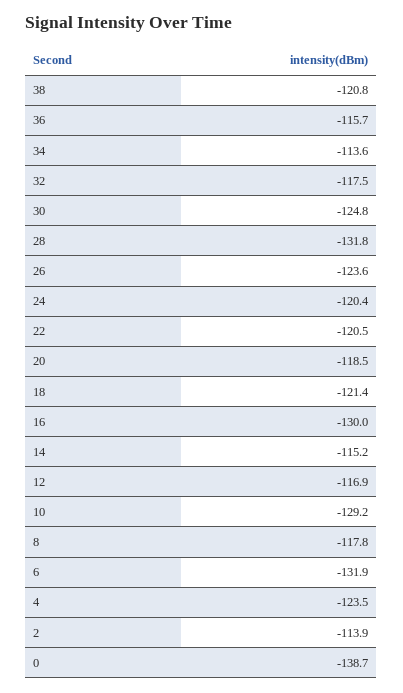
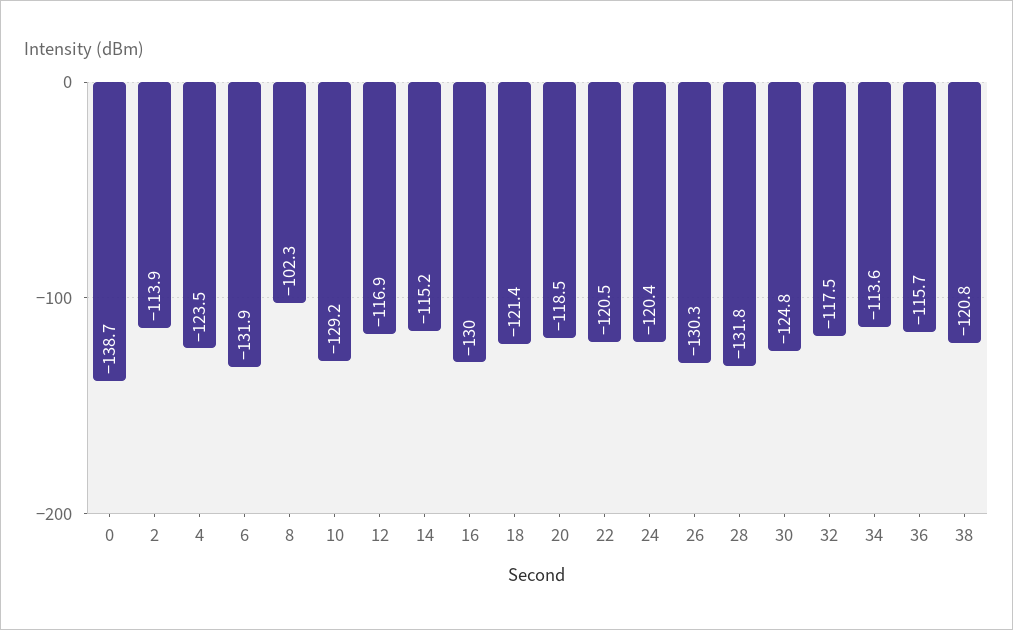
  {
    "38": -120.8,
    "36": -115.7,
    "34": -113.6,
    "32": -117.5,
    "30": -124.8,
    "28": -131.8,
-   "26": -123.6,
+   "26": -130.3,
    "24": -120.4,
    "22": -120.5,
    "20": -118.5,
    "18": -121.4,
    "16": -130,
    "14": -115.2,
    "12": -116.9,
    "10": -129.2,
-   "8": -117.8,
+   "8": -102.3,
    "6": -131.9,
    "4": -123.5,
    "2": -113.9,
    "0": -138.7
  }

